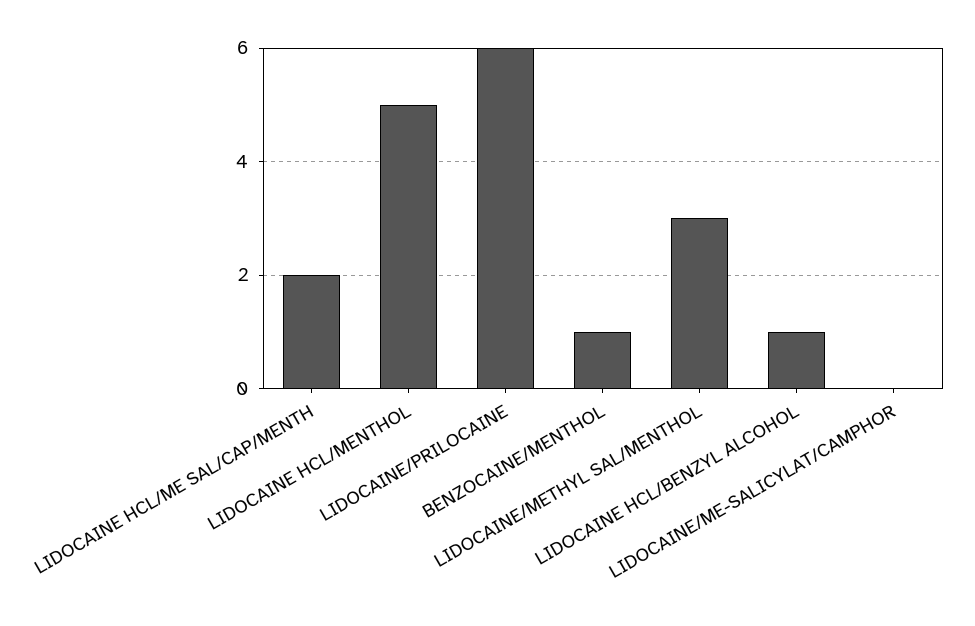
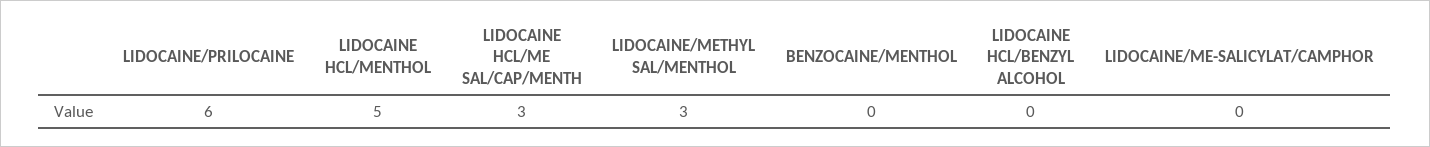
  {
-   "LIDOCAINE HCL/ME SAL/CAP/MENTH": 2,
+   "LIDOCAINE HCL/ME SAL/CAP/MENTH": 3,
    "LIDOCAINE HCL/MENTHOL": 5,
    "LIDOCAINE/PRILOCAINE": 6,
-   "BENZOCAINE/MENTHOL": 1,
+   "BENZOCAINE/MENTHOL": 0,
    "LIDOCAINE/METHYL SAL/MENTHOL": 3,
-   "LIDOCAINE HCL/BENZYL ALCOHOL": 1,
+   "LIDOCAINE HCL/BENZYL ALCOHOL": 0,
    "LIDOCAINE/ME-SALICYLAT/CAMPHOR": 0
  }

